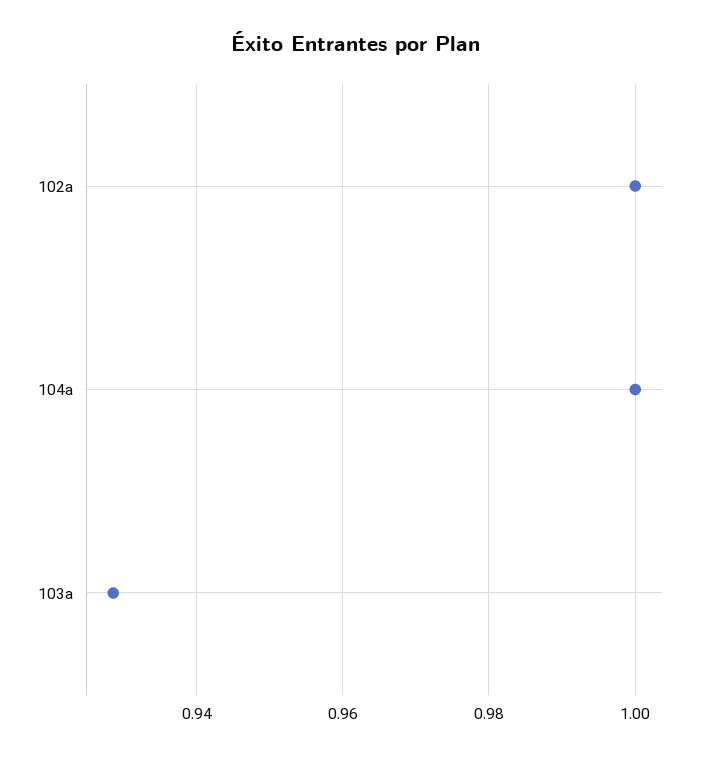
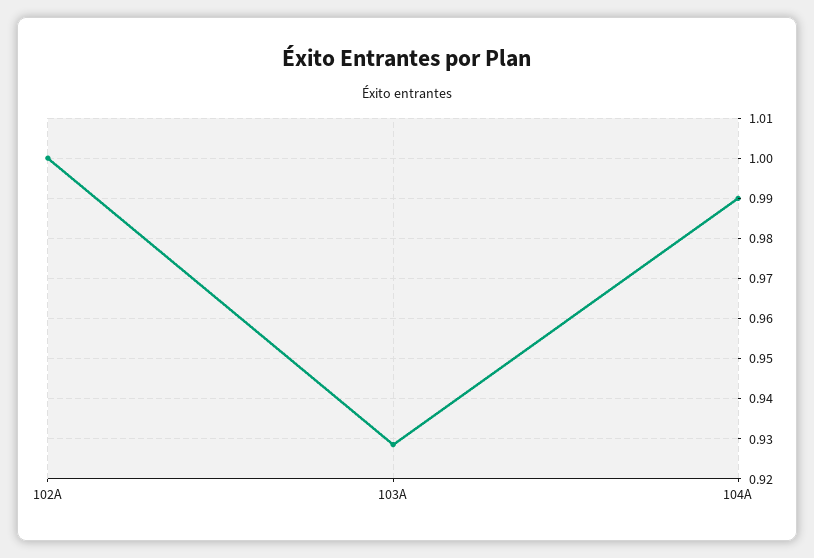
  {
    "102a": 1,
-   "104a": 1,
+   "104a": 0.99,
    "103a": 0.928
  }

